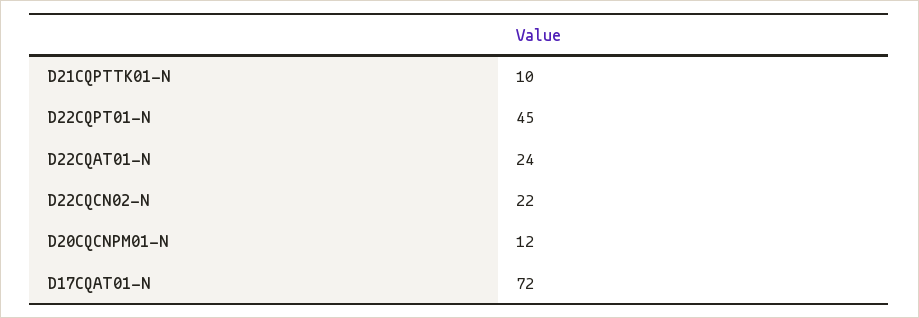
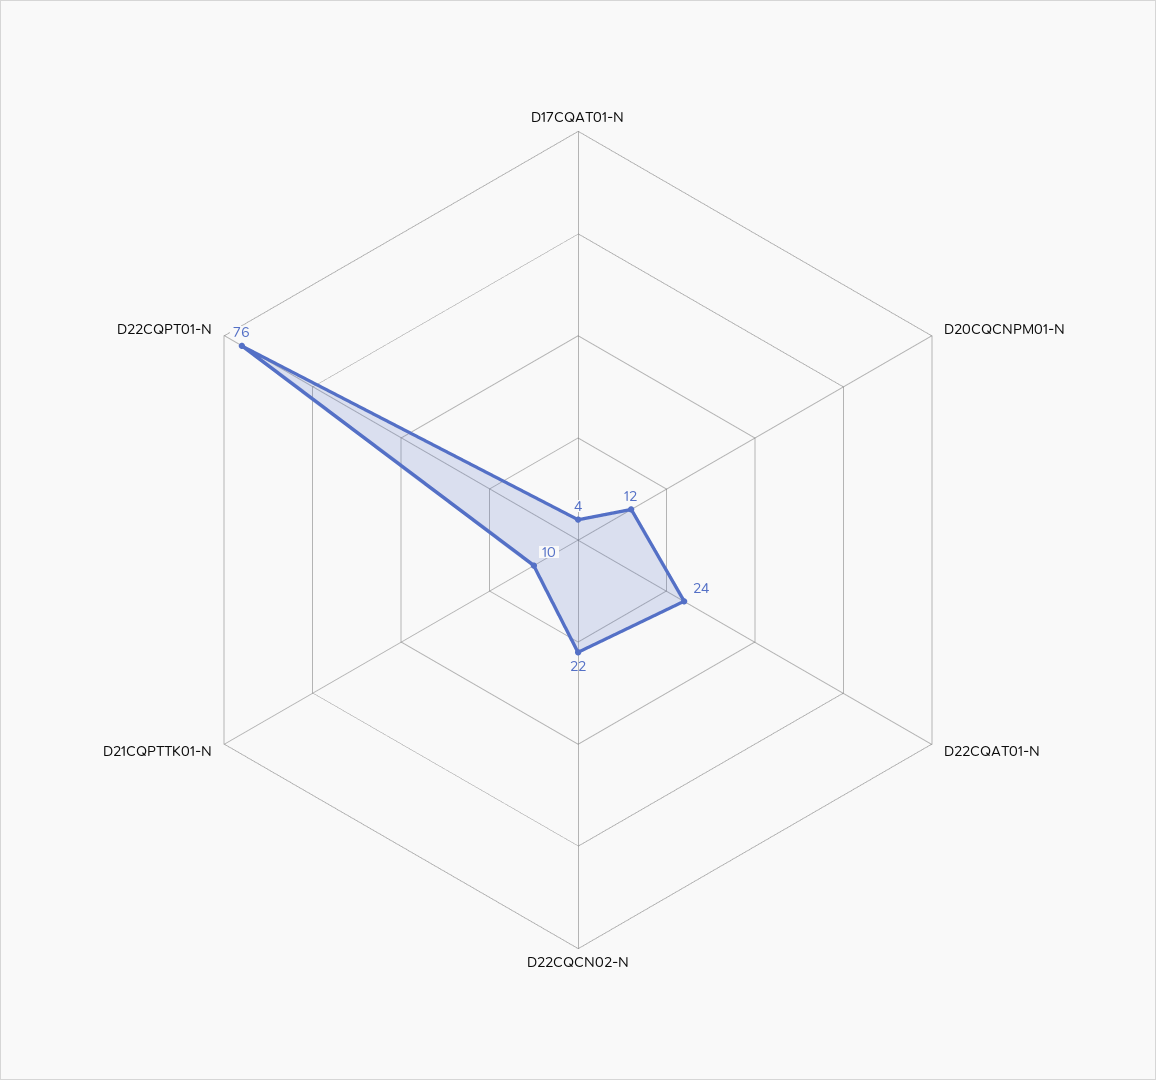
  {
    "D21CQPTTK01-N": 10,
-   "D22CQPT01-N": 45,
+   "D22CQPT01-N": 76,
    "D22CQAT01-N": 24,
    "D22CQCN02-N": 22,
    "D20CQCNPM01-N": 12,
-   "D17CQAT01-N": 72
+   "D17CQAT01-N": 4
  }

